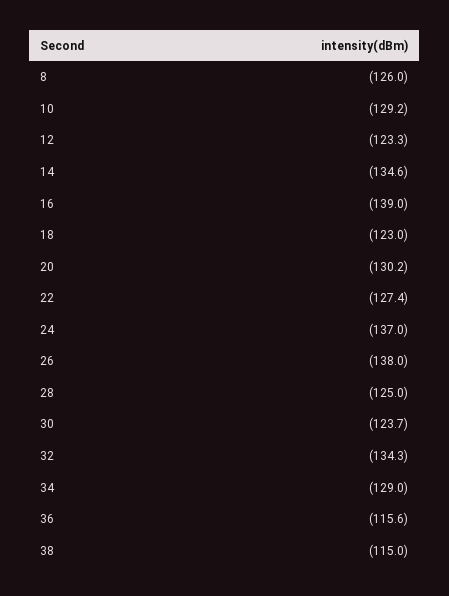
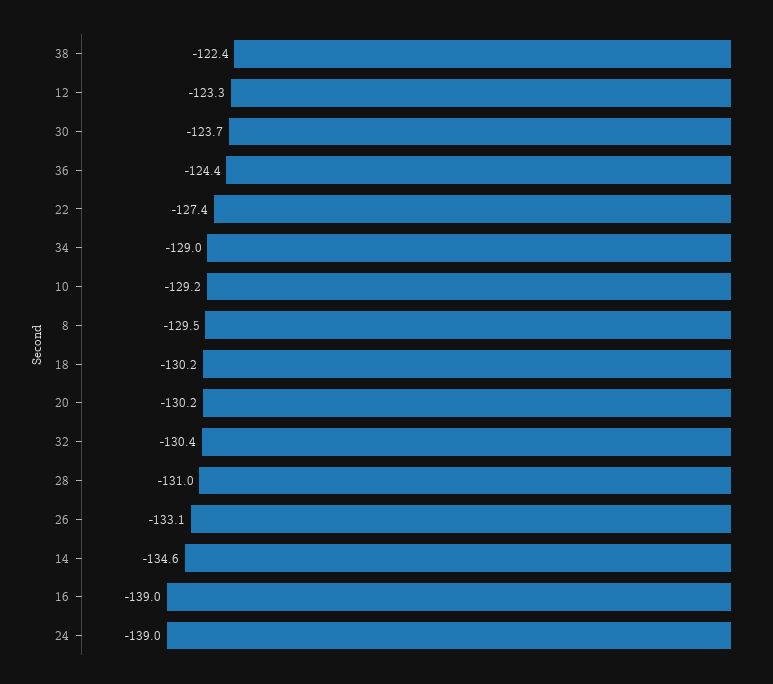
  {
-   "8": -126,
+   "8": -129.5,
    "10": -129.2,
    "12": -123.3,
    "14": -134.6,
    "16": -139,
-   "18": -123,
+   "18": -130.2,
    "20": -130.2,
    "22": -127.4,
-   "24": -137,
+   "24": -139,
-   "26": -138,
+   "26": -133.1,
-   "28": -125,
+   "28": -131,
    "30": -123.7,
-   "32": -134.3,
+   "32": -130.4,
    "34": -129,
-   "36": -115.6,
+   "36": -124.4,
-   "38": -115
+   "38": -122.4
  }

